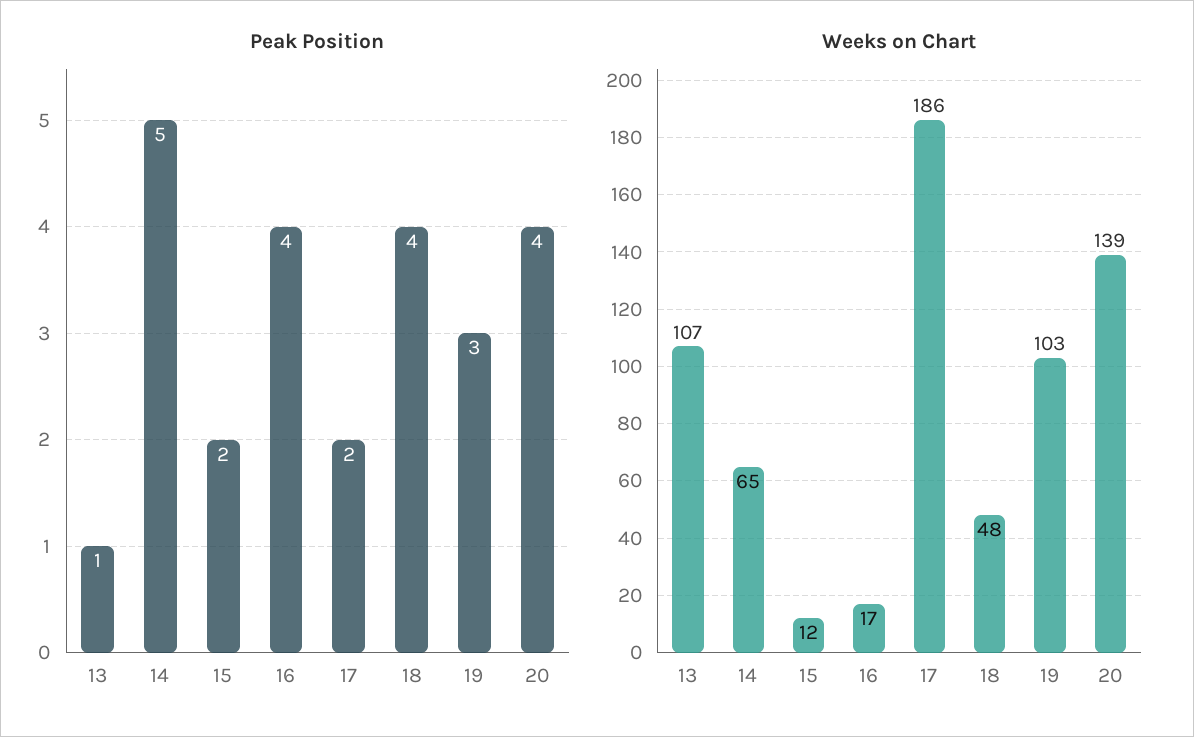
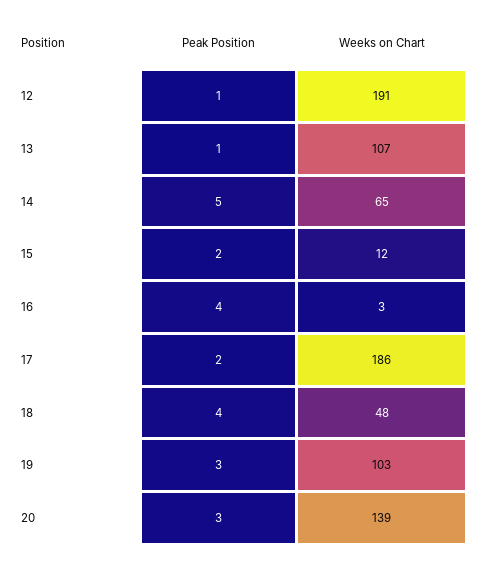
  {
    "Peak Position": {
      "13": 1,
      "14": 5,
      "15": 2,
      "16": 4,
      "17": 2,
      "18": 4,
      "19": 3,
-     "20": 4
+     "20": 3,
+     "12": 1
    },
    "Weeks on Chart": {
      "13": 107,
      "14": 65,
      "15": 12,
-     "16": 17,
+     "16": 3,
      "17": 186,
      "18": 48,
      "19": 103,
-     "20": 139
+     "20": 139,
+     "12": 191
    }
  }

